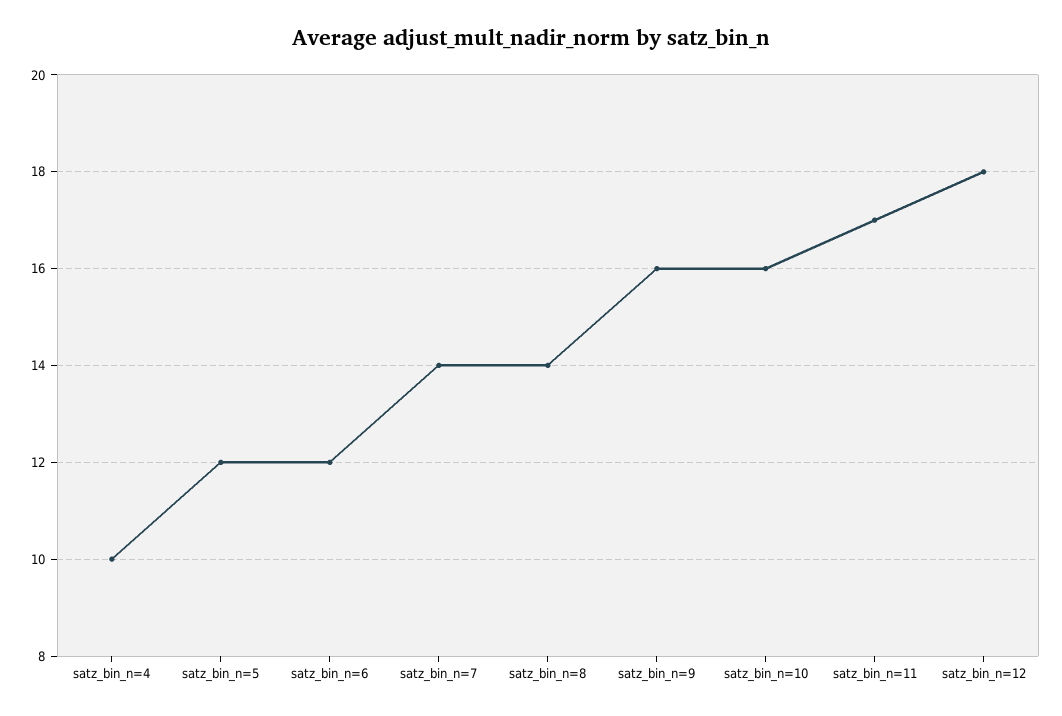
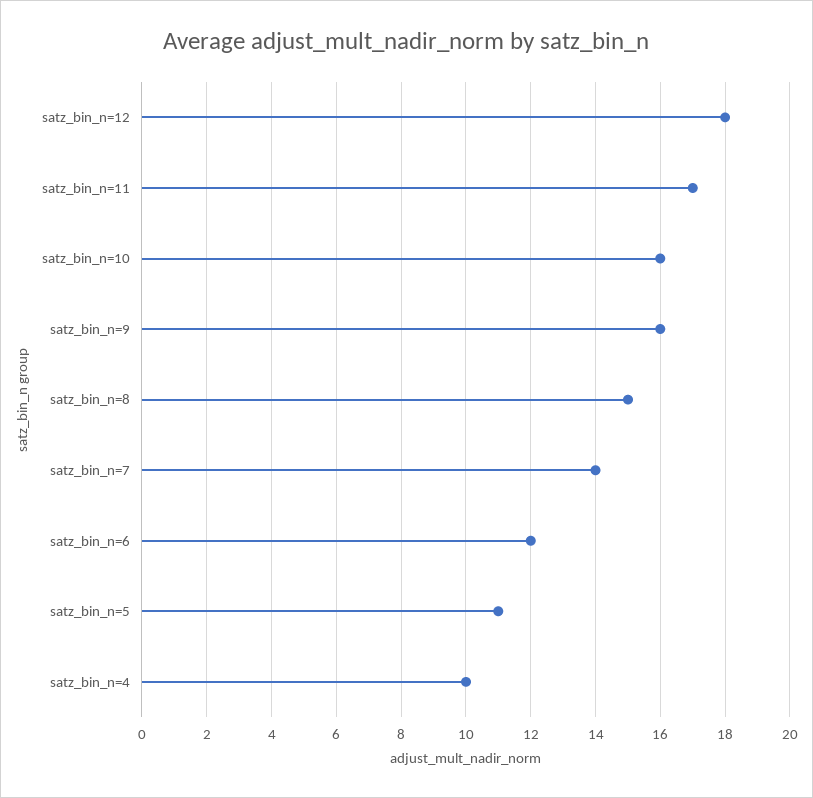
  {
    "satz_bin_n=4": 10,
-   "satz_bin_n=5": 12,
+   "satz_bin_n=5": 11,
    "satz_bin_n=6": 12,
    "satz_bin_n=7": 14,
-   "satz_bin_n=8": 14,
+   "satz_bin_n=8": 15,
    "satz_bin_n=9": 16,
    "satz_bin_n=10": 16,
    "satz_bin_n=11": 17,
    "satz_bin_n=12": 18
  }

